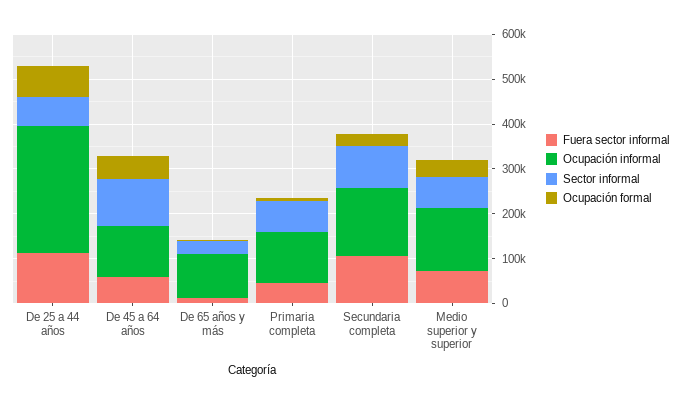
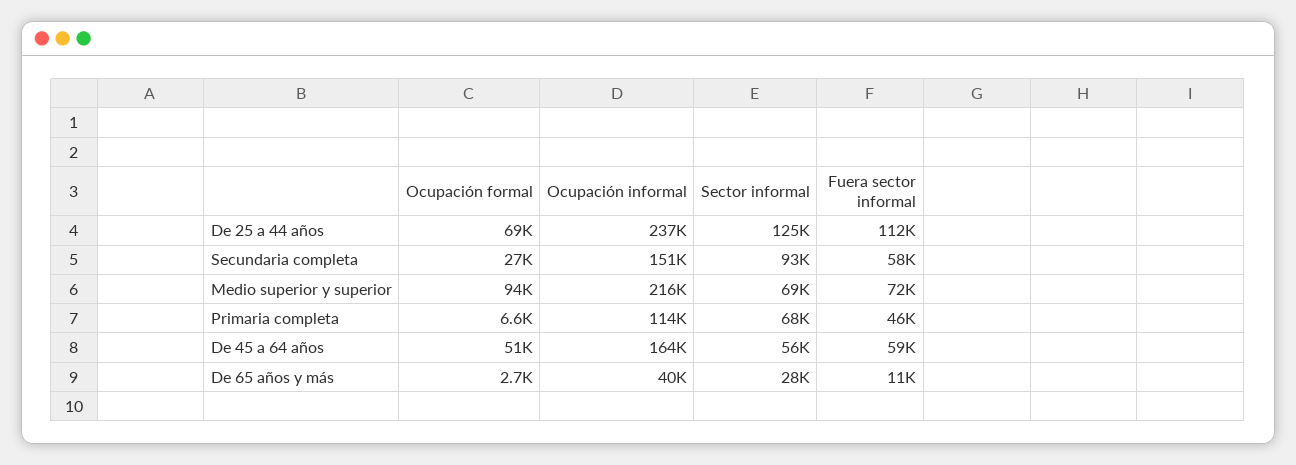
  {
    "Fuera sector informal": {
      "De 25 a 44 años": 112000,
      "De 45 a 64 años": 59000,
      "De 65 años y más": 11000,
      "Primaria completa": 46000,
-     "Secundaria completa": 100000,
+     "Secundaria completa": 58000,
      "Medio superior y superior": 72000
    },
    "Ocupación informal": {
-     "De 25 a 44 años": 280000,
+     "De 25 a 44 años": 237000,
-     "De 45 a 64 años": 120000,
+     "De 45 a 64 años": 164000,
-     "De 65 años y más": 100000,
+     "De 65 años y más": 40000,
      "Primaria completa": 114000,
      "Secundaria completa": 151000,
-     "Medio superior y superior": 140000
+     "Medio superior y superior": 216000
    },
    "Sector informal": {
-     "De 25 a 44 años": 60000,
+     "De 25 a 44 años": 125000,
-     "De 45 a 64 años": 100000,
+     "De 45 a 64 años": 56000,
      "De 65 años y más": 28000,
      "Primaria completa": 68000,
      "Secundaria completa": 93000,
      "Medio superior y superior": 69000
    },
    "Ocupación formal": {
      "De 25 a 44 años": 69000,
      "De 45 a 64 años": 51000,
      "De 65 años y más": 2700,
      "Primaria completa": 6600,
      "Secundaria completa": 27000,
-     "Medio superior y superior": 40000
+     "Medio superior y superior": 94000
    }
  }

